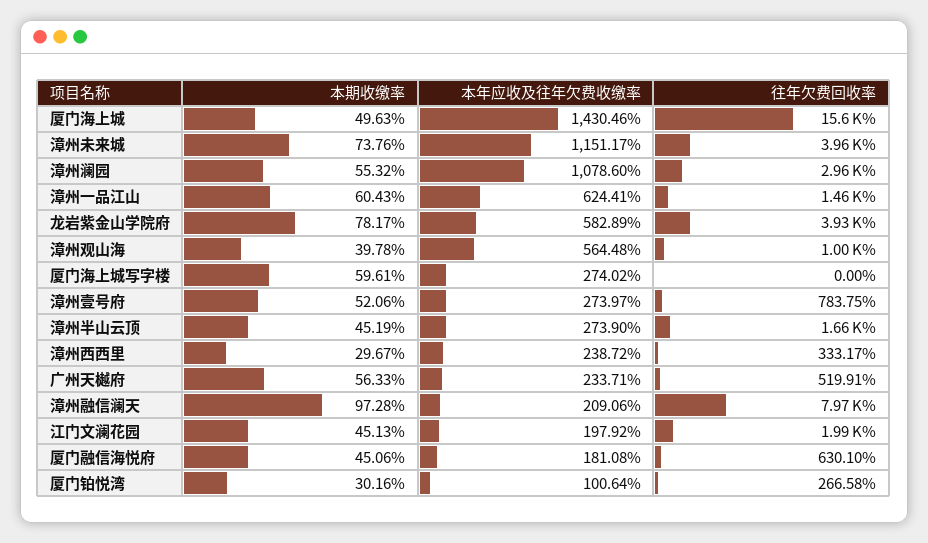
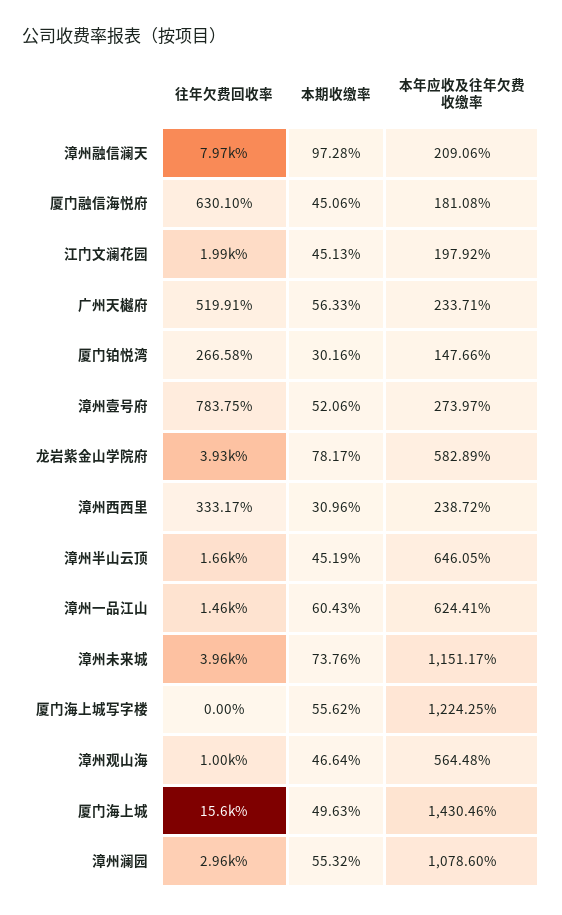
  {
    "本期收缴率": {
      "厦门海上城": 49.63,
      "漳州未来城": 73.76,
      "漳州澜园": 55.32,
      "漳州一品江山": 60.43,
      "龙岩紫金山学院府": 78.17,
-     "漳州观山海": 39.78,
+     "漳州观山海": 46.64,
-     "厦门海上城写字楼": 59.61,
+     "厦门海上城写字楼": 55.62,
      "漳州壹号府": 52.06,
      "漳州半山云顶": 45.19,
-     "漳州西西里": 29.67,
+     "漳州西西里": 30.96,
      "广州天樾府": 56.33,
      "漳州融信澜天": 97.28,
      "江门文澜花园": 45.13,
      "厦门融信海悦府": 45.06,
      "厦门铂悦湾": 30.16
    },
    "本年应收及往年欠费收缴率": {
      "厦门海上城": 1430.46,
      "漳州未来城": 1151.17,
      "漳州澜园": 1078.6,
      "漳州一品江山": 624.41,
      "龙岩紫金山学院府": 582.89,
      "漳州观山海": 564.48,
-     "厦门海上城写字楼": 274.02,
+     "厦门海上城写字楼": 1224.25,
      "漳州壹号府": 273.97,
-     "漳州半山云顶": 273.9,
+     "漳州半山云顶": 646.05,
      "漳州西西里": 238.72,
      "广州天樾府": 233.71,
      "漳州融信澜天": 209.06,
      "江门文澜花园": 197.92,
      "厦门融信海悦府": 181.08,
-     "厦门铂悦湾": 100.64
+     "厦门铂悦湾": 147.66
    },
    "往年欠费回收率": {
      "厦门海上城": 15600,
      "漳州未来城": 3960,
      "漳州澜园": 2960,
      "漳州一品江山": 1460,
      "龙岩紫金山学院府": 3930,
      "漳州观山海": 1000,
      "厦门海上城写字楼": 0,
      "漳州壹号府": 783.75,
      "漳州半山云顶": 1660,
      "漳州西西里": 333.17,
      "广州天樾府": 519.91,
      "漳州融信澜天": 7970,
      "江门文澜花园": 1990,
      "厦门融信海悦府": 630.1,
      "厦门铂悦湾": 266.58
    }
  }

